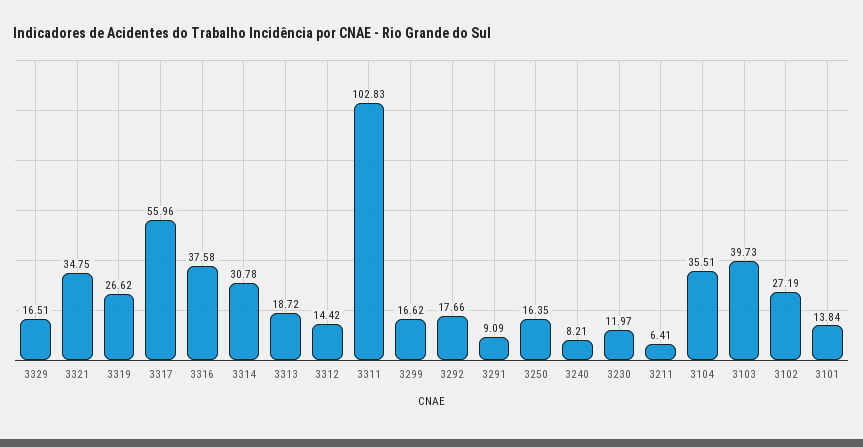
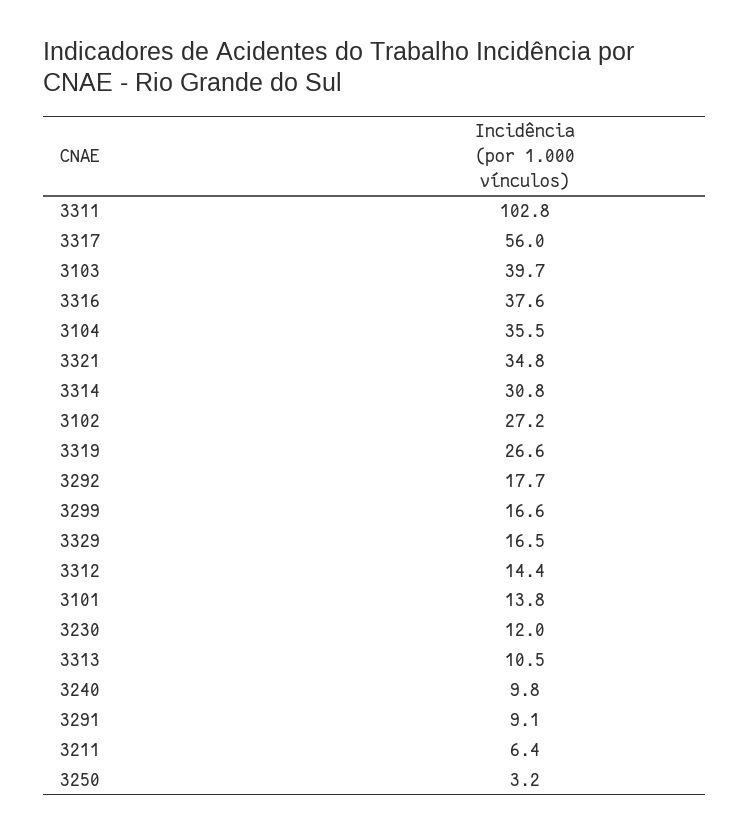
  {
    "3329": 16.51,
    "3321": 34.75,
    "3319": 26.62,
    "3317": 55.96,
    "3316": 37.58,
    "3314": 30.78,
-   "3313": 18.72,
+   "3313": 10.5,
    "3312": 14.42,
    "3311": 102.83,
    "3299": 16.62,
    "3292": 17.66,
    "3291": 9.09,
-   "3250": 16.35,
+   "3250": 3.2,
-   "3240": 8.21,
+   "3240": 9.8,
    "3230": 11.97,
    "3211": 6.41,
    "3104": 35.51,
    "3103": 39.73,
    "3102": 27.19,
    "3101": 13.84
  }

